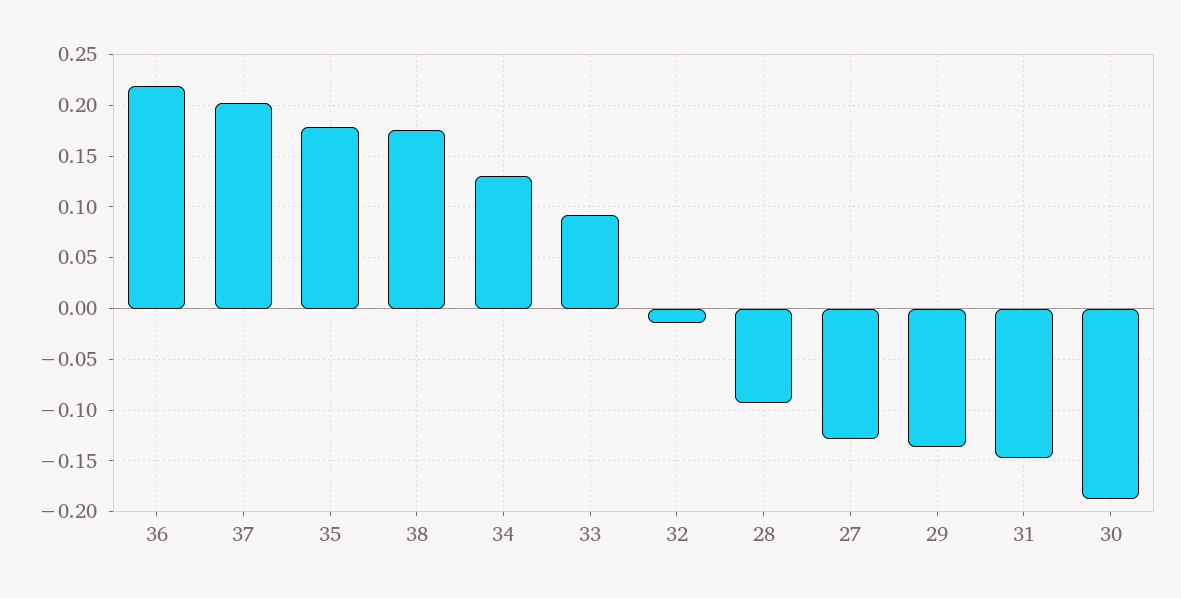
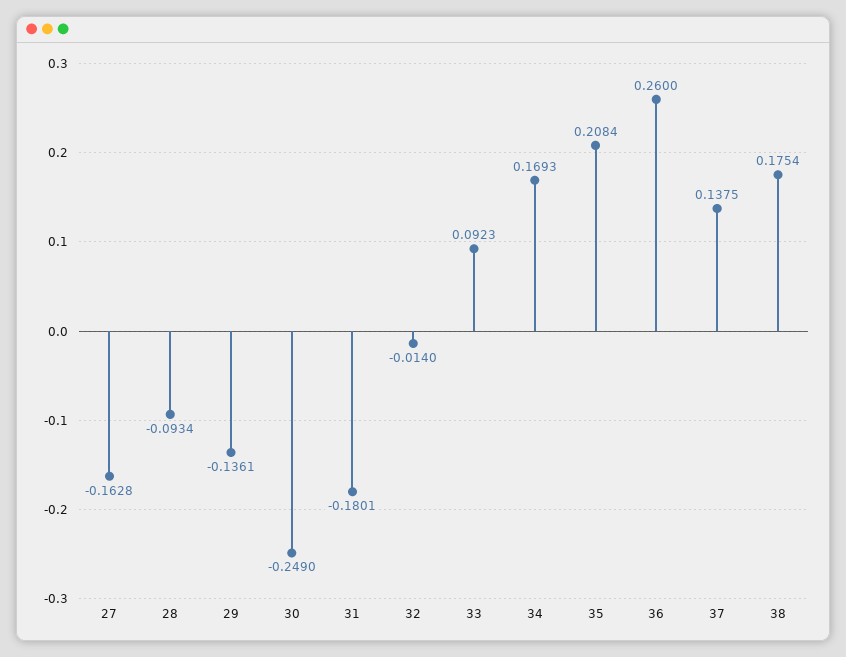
  {
-   "36": 0.22,
+   "36": 0.26,
-   "37": 0.2,
+   "37": 0.1375,
-   "35": 0.18,
+   "35": 0.2084,
    "38": 0.1754,
-   "34": 0.13,
+   "34": 0.1693,
    "33": 0.0923,
    "32": -0.014,
    "28": -0.0934,
-   "27": -0.13,
+   "27": -0.1628,
    "29": -0.1361,
-   "31": -0.15,
+   "31": -0.1801,
-   "30": -0.19
+   "30": -0.249
  }

